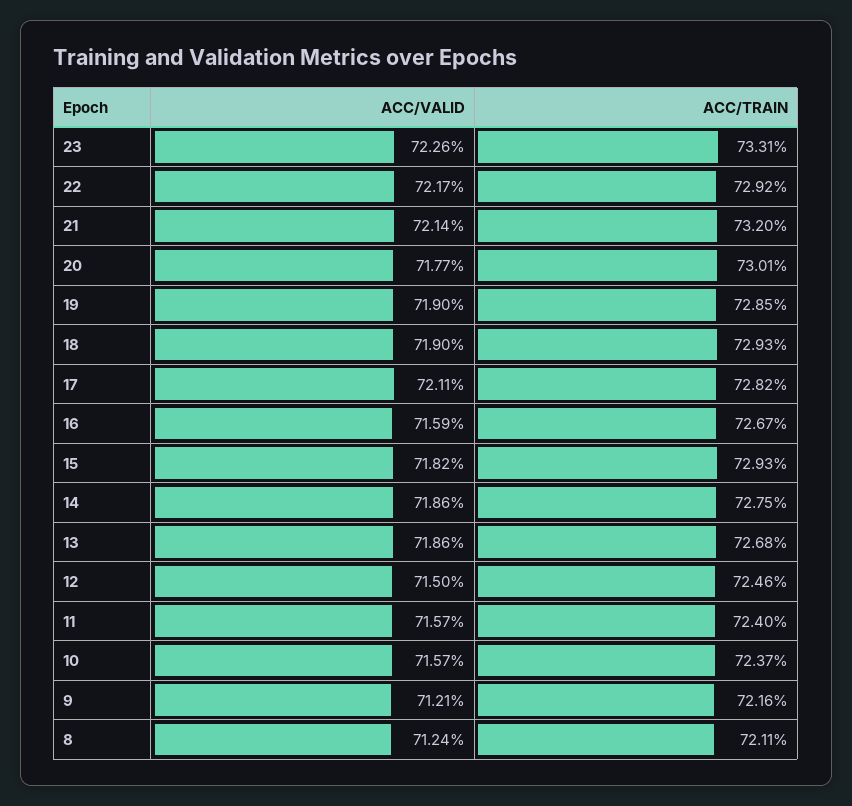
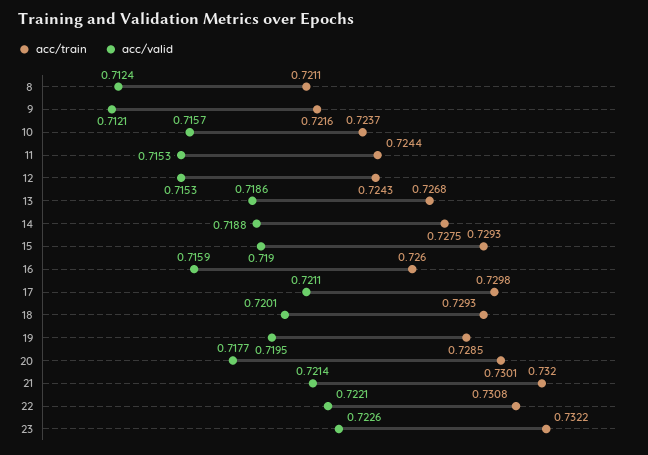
  {
    "ACC/VALID": {
      "23": 0.7226,
-     "22": 0.7217,
+     "22": 0.7221,
      "21": 0.7214,
      "20": 0.7177,
-     "19": 0.719,
+     "19": 0.7195,
-     "18": 0.719,
+     "18": 0.7201,
      "17": 0.7211,
      "16": 0.7159,
-     "15": 0.7182,
+     "15": 0.719,
-     "14": 0.7186,
+     "14": 0.7188,
      "13": 0.7186,
-     "12": 0.715,
+     "12": 0.7153,
-     "11": 0.7157,
+     "11": 0.7153,
      "10": 0.7157,
      "9": 0.7121,
      "8": 0.7124
    },
    "ACC/TRAIN": {
-     "23": 0.7331,
+     "23": 0.7322,
-     "22": 0.7292,
+     "22": 0.7308,
      "21": 0.732,
      "20": 0.7301,
      "19": 0.7285,
      "18": 0.7293,
-     "17": 0.7282,
+     "17": 0.7298,
-     "16": 0.7267,
+     "16": 0.726,
      "15": 0.7293,
      "14": 0.7275,
      "13": 0.7268,
-     "12": 0.7246,
+     "12": 0.7243,
-     "11": 0.724,
+     "11": 0.7244,
      "10": 0.7237,
      "9": 0.7216,
      "8": 0.7211
    }
  }

